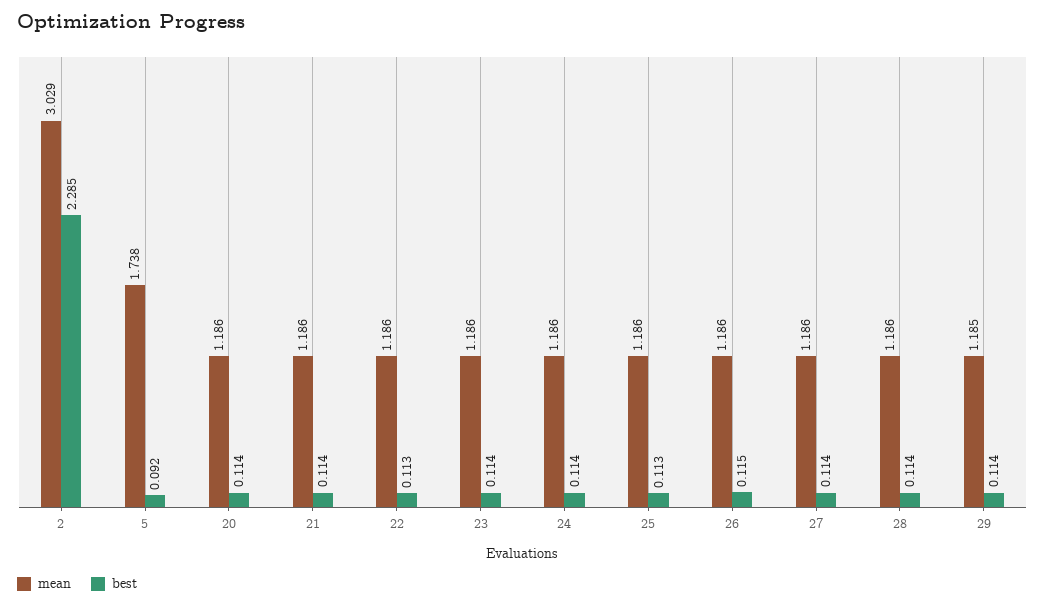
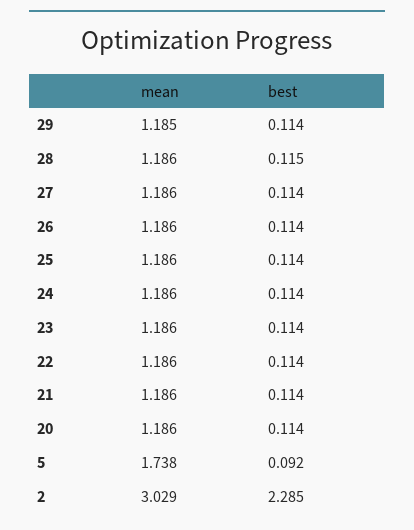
  {
    "mean": {
      "2": 3.029,
      "5": 1.738,
      "20": 1.186,
      "21": 1.186,
      "22": 1.186,
      "23": 1.186,
      "24": 1.186,
      "25": 1.186,
      "26": 1.186,
      "27": 1.186,
      "28": 1.186,
      "29": 1.185
    },
    "best": {
      "2": 2.285,
      "5": 0.092,
      "20": 0.114,
      "21": 0.114,
-     "22": 0.113,
+     "22": 0.114,
      "23": 0.114,
      "24": 0.114,
-     "25": 0.113,
+     "25": 0.114,
-     "26": 0.115,
+     "26": 0.114,
      "27": 0.114,
-     "28": 0.114,
+     "28": 0.115,
      "29": 0.114
    }
  }

